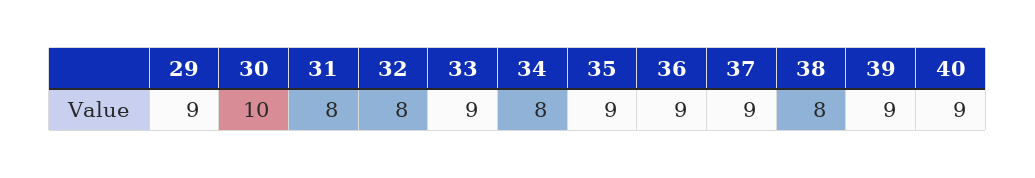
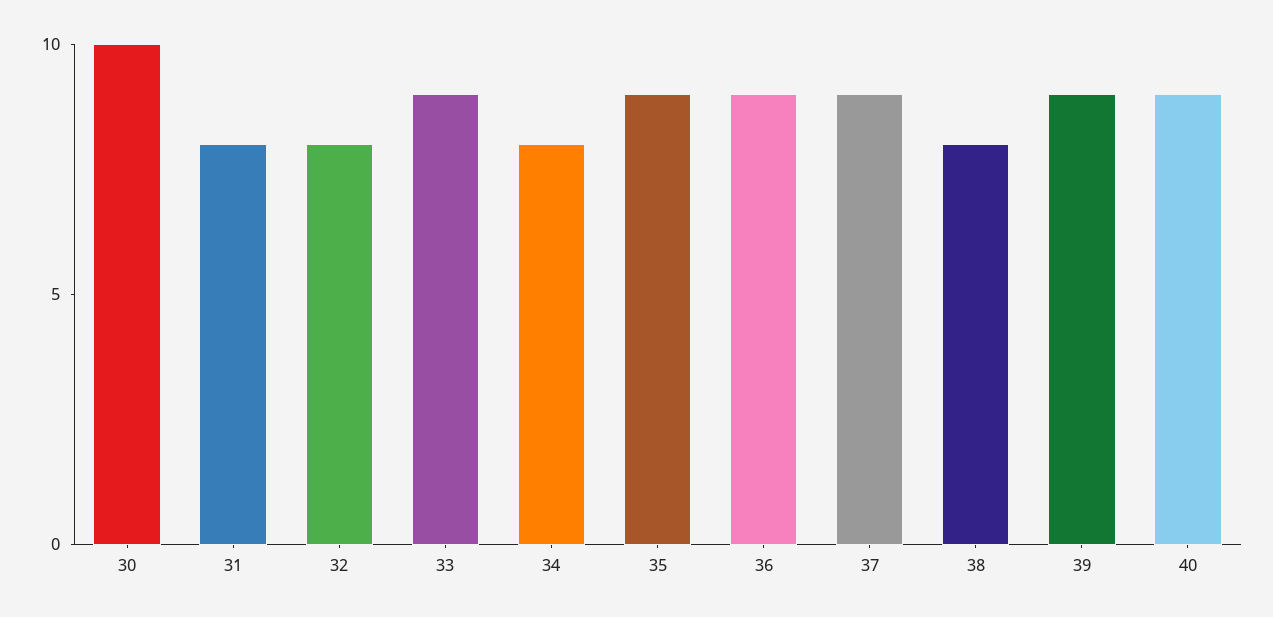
  {
-   "29": 9,
    "30": 10,
    "31": 8,
    "32": 8,
    "33": 9,
    "34": 8,
    "35": 9,
    "36": 9,
    "37": 9,
    "38": 8,
    "39": 9,
    "40": 9
  }

